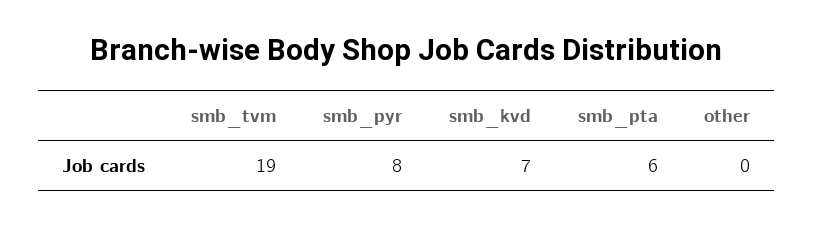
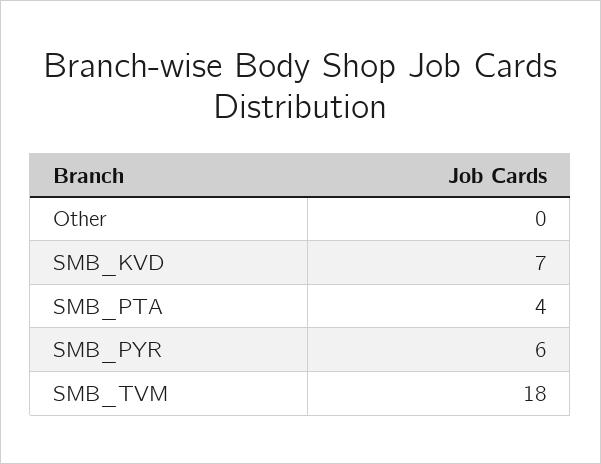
  {
-   "smb_tvm": 19,
+   "smb_tvm": 18,
-   "smb_pyr": 8,
+   "smb_pyr": 6,
    "smb_kvd": 7,
-   "smb_pta": 6,
+   "smb_pta": 4,
    "other": 0
  }

